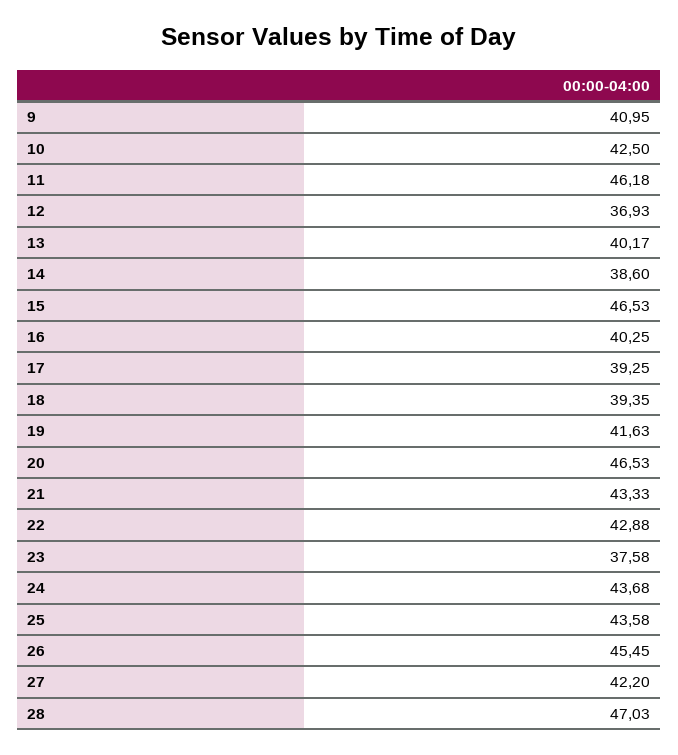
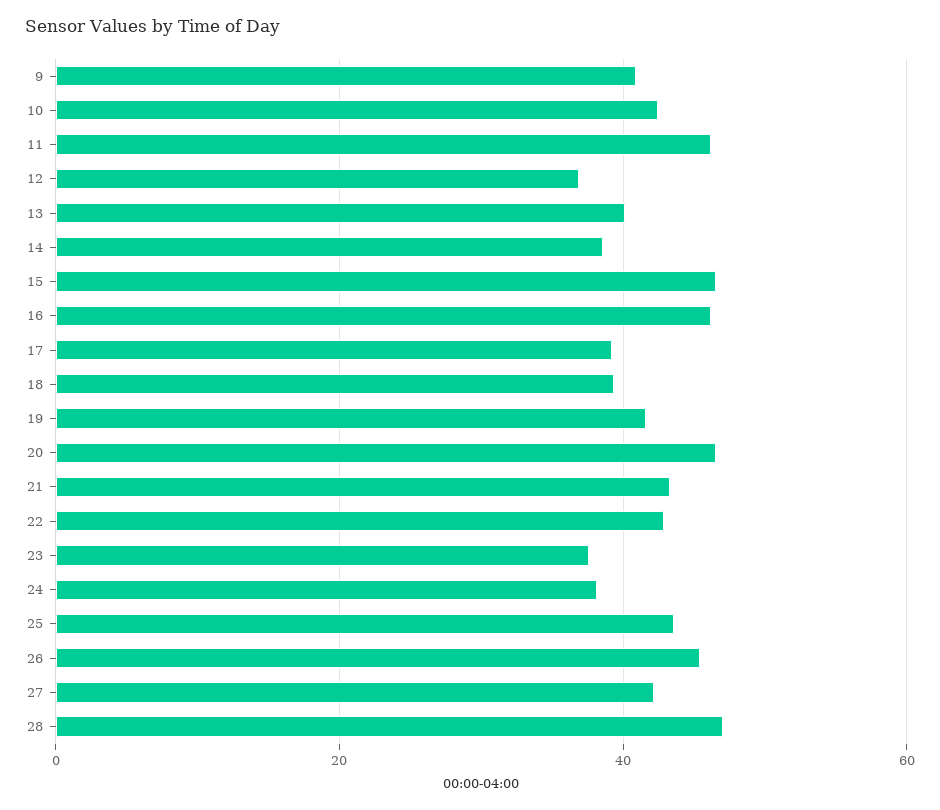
  {
    "9": 40.95,
    "10": 42.5,
    "11": 46.18,
    "12": 36.93,
    "13": 40.17,
    "14": 38.6,
    "15": 46.53,
-   "16": 40.25,
+   "16": 46,
    "17": 39.25,
    "18": 39.35,
    "19": 41.63,
    "20": 46.53,
    "21": 43.33,
    "22": 42.88,
    "23": 37.58,
-   "24": 43.68,
+   "24": 38,
    "25": 43.58,
    "26": 45.45,
    "27": 42.2,
    "28": 47.03
  }

